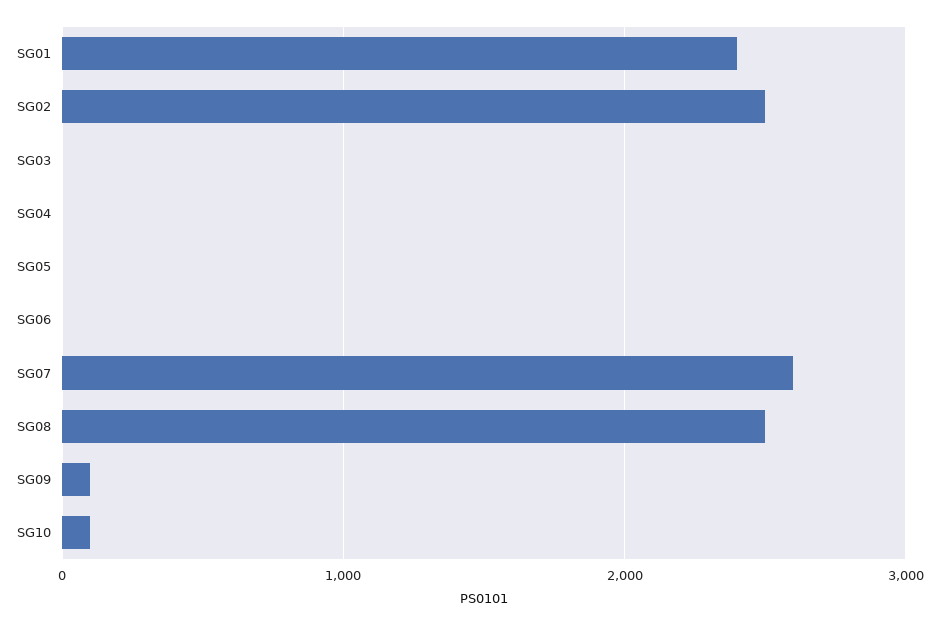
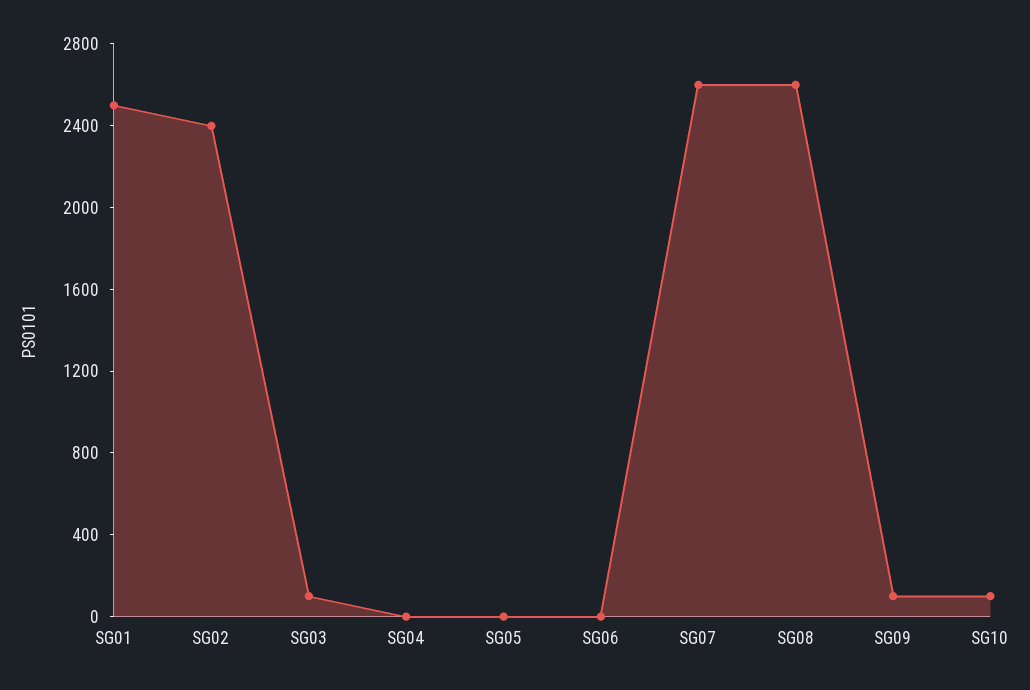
  {
-   "SG01": 2400,
+   "SG01": 2500,
-   "SG02": 2500,
+   "SG02": 2400,
-   "SG03": 0,
+   "SG03": 100,
    "SG04": 0,
    "SG05": 0,
    "SG06": 0,
    "SG07": 2600,
-   "SG08": 2500,
+   "SG08": 2600,
    "SG09": 100,
    "SG10": 100
  }

